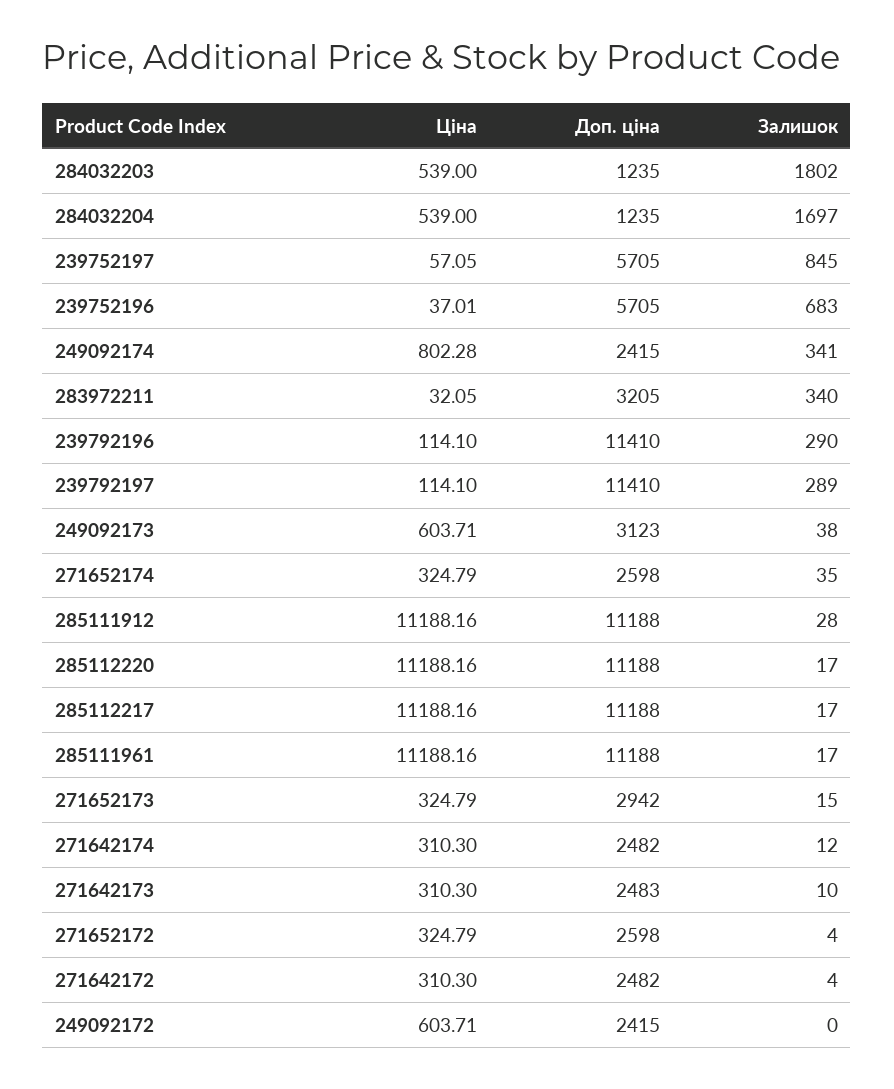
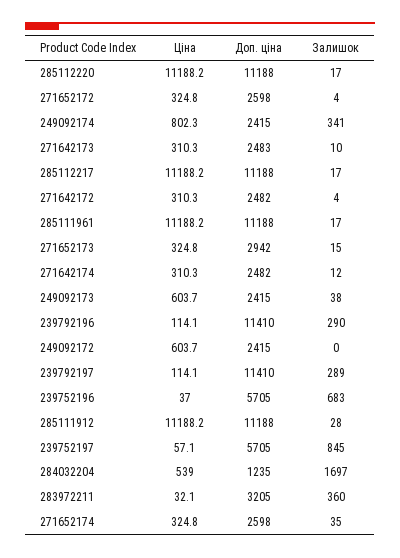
  {
    "Ціна": {
-     "284032203": 539,
      "284032204": 539,
      "239752197": 57.05,
      "239752196": 37.01,
      "249092174": 802.28,
      "283972211": 32.05,
      "239792196": 114.1,
      "239792197": 114.1,
      "249092173": 603.71,
      "271652174": 324.79,
      "285111912": 11188.16,
      "285112220": 11188.16,
      "285112217": 11188.16,
      "285111961": 11188.16,
      "271652173": 324.79,
      "271642174": 310.3,
      "271642173": 310.3,
      "271652172": 324.79,
      "271642172": 310.3,
      "249092172": 603.71
    },
    "Доп. ціна": {
-     "284032203": 1235,
      "284032204": 1235,
      "239752197": 5705,
      "239752196": 5705,
      "249092174": 2415,
      "283972211": 3205,
      "239792196": 11410,
      "239792197": 11410,
-     "249092173": 3123,
+     "249092173": 2415,
      "271652174": 2598,
      "285111912": 11188,
      "285112220": 11188,
      "285112217": 11188,
      "285111961": 11188,
      "271652173": 2942,
      "271642174": 2482,
      "271642173": 2483,
      "271652172": 2598,
      "271642172": 2482,
      "249092172": 2415
    },
    "Залишок": {
-     "284032203": 1802,
      "284032204": 1697,
      "239752197": 845,
      "239752196": 683,
      "249092174": 341,
-     "283972211": 340,
+     "283972211": 360,
      "239792196": 290,
      "239792197": 289,
      "249092173": 38,
      "271652174": 35,
      "285111912": 28,
      "285112220": 17,
      "285112217": 17,
      "285111961": 17,
      "271652173": 15,
      "271642174": 12,
      "271642173": 10,
      "271652172": 4,
      "271642172": 4,
      "249092172": 0
    }
  }

